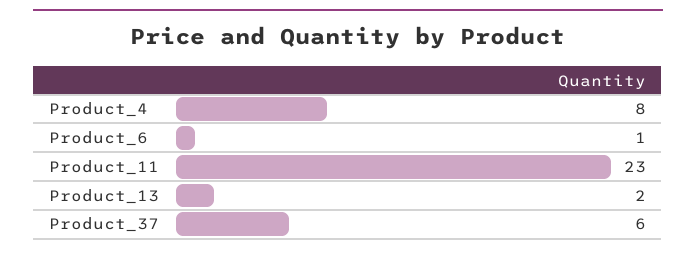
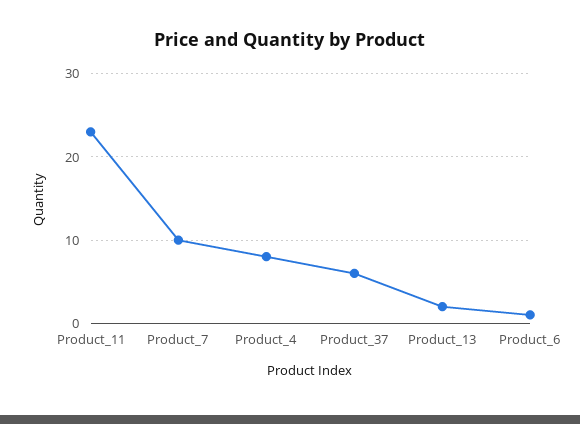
  {
    "Product_4": 8,
    "Product_6": 1,
    "Product_11": 23,
    "Product_13": 2,
-   "Product_37": 6
+   "Product_37": 6,
+   "Product_7": 10
  }

